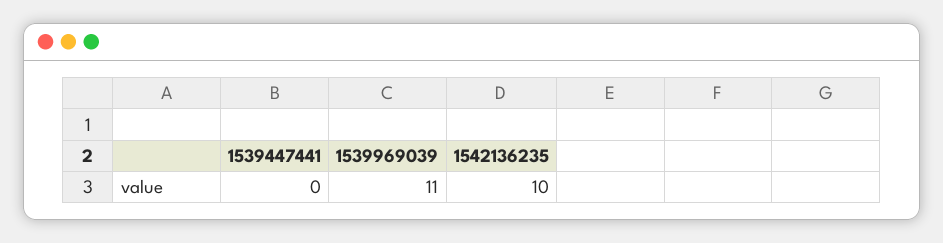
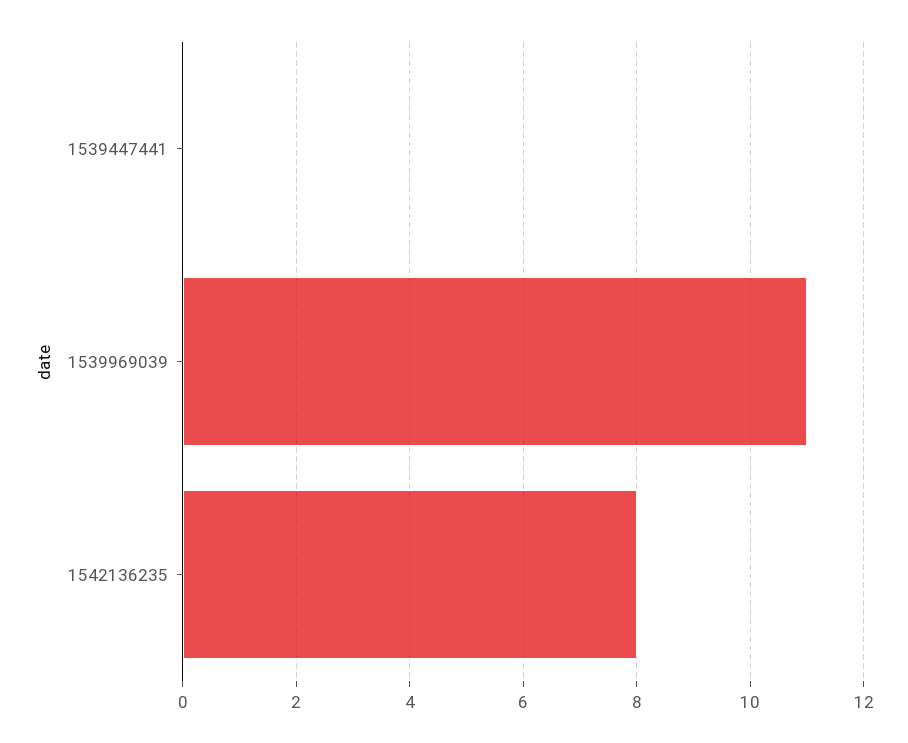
  {
    "1539447441": 0,
    "1539969039": 11,
-   "1542136235": 10
+   "1542136235": 8
  }

